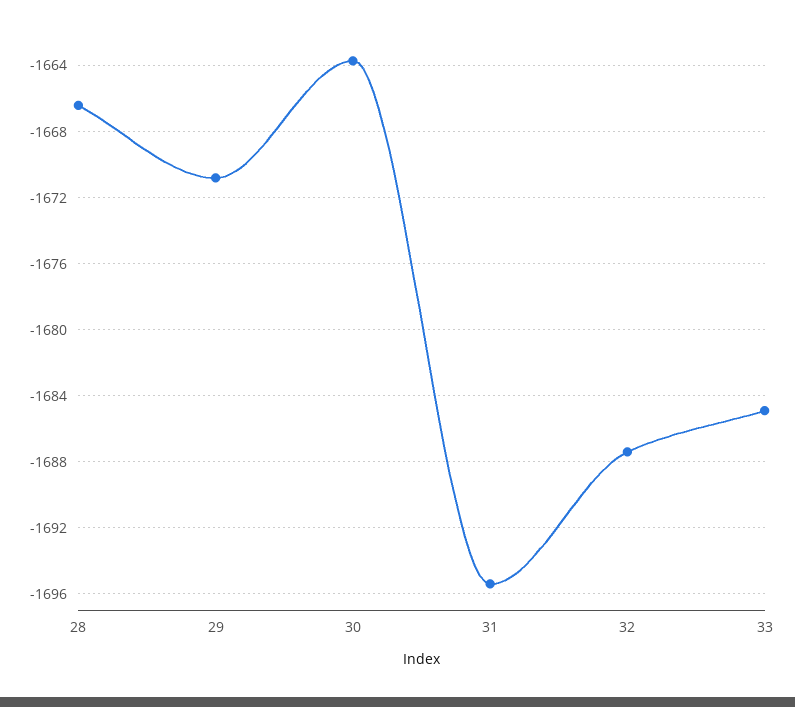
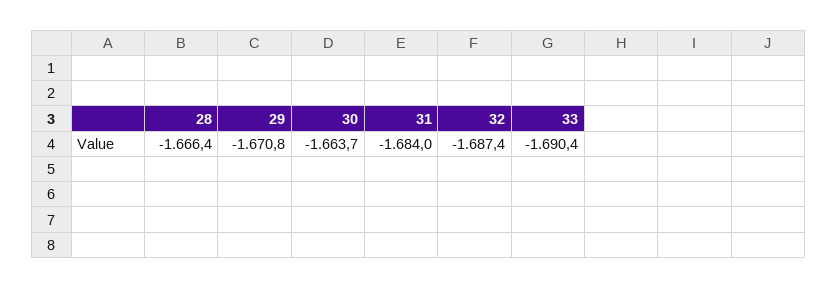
  {
    "28": -1666.4,
    "29": -1670.8,
    "30": -1663.7,
-   "31": -1695.5,
+   "31": -1684,
    "32": -1687.4,
-   "33": -1685
+   "33": -1690.4
  }

